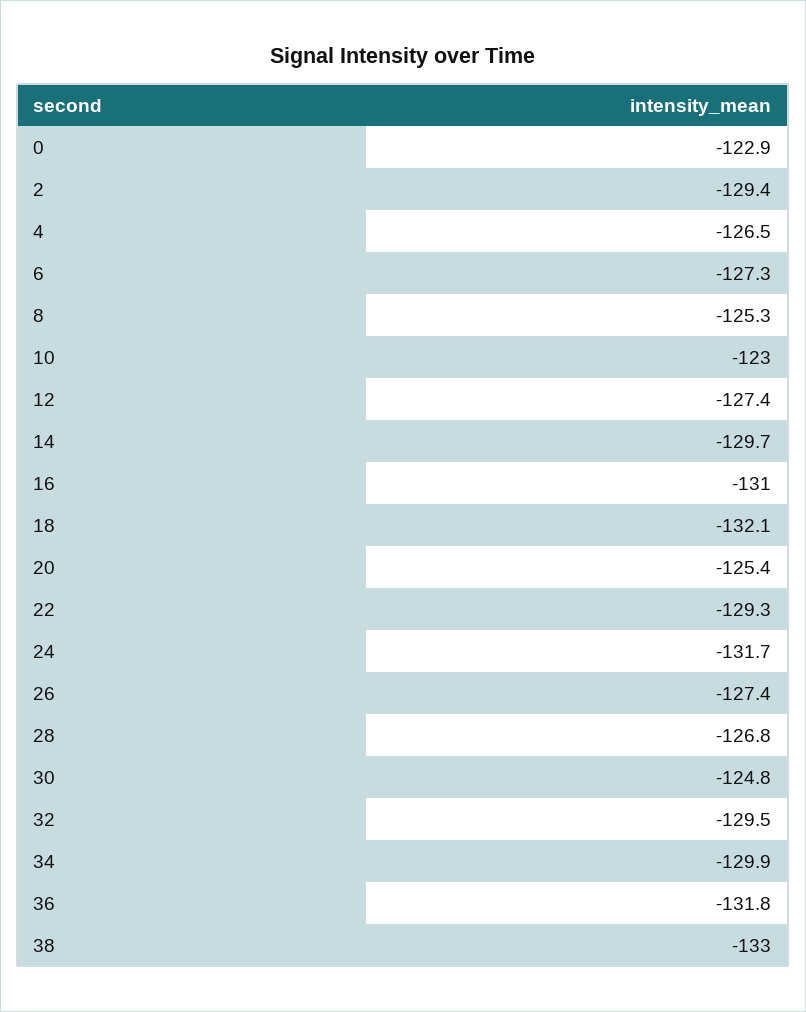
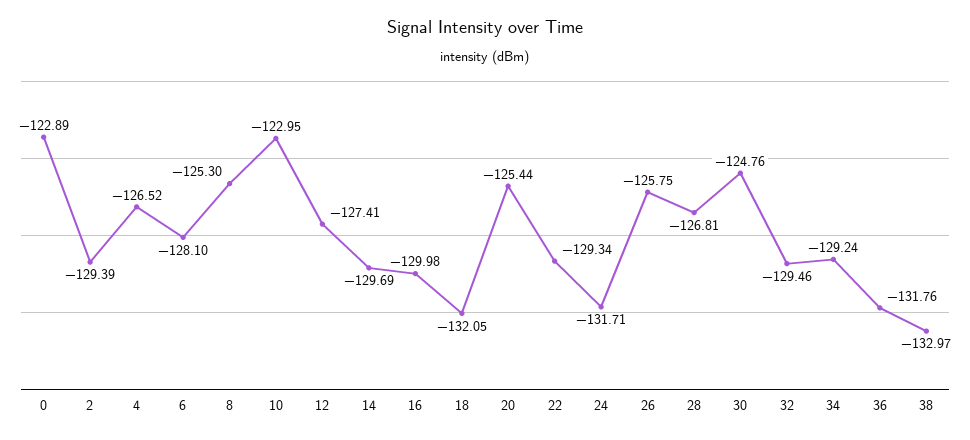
  {
    "0": -122.89,
    "2": -129.39,
    "4": -126.52,
-   "6": -127.3,
+   "6": -128.1,
    "8": -125.3,
    "10": -122.95,
    "12": -127.41,
    "14": -129.69,
-   "16": -131,
+   "16": -129.98,
    "18": -132.05,
    "20": -125.44,
    "22": -129.34,
    "24": -131.71,
-   "26": -127.4,
+   "26": -125.75,
    "28": -126.81,
    "30": -124.76,
    "32": -129.46,
-   "34": -129.9,
+   "34": -129.24,
    "36": -131.76,
    "38": -132.97
  }

